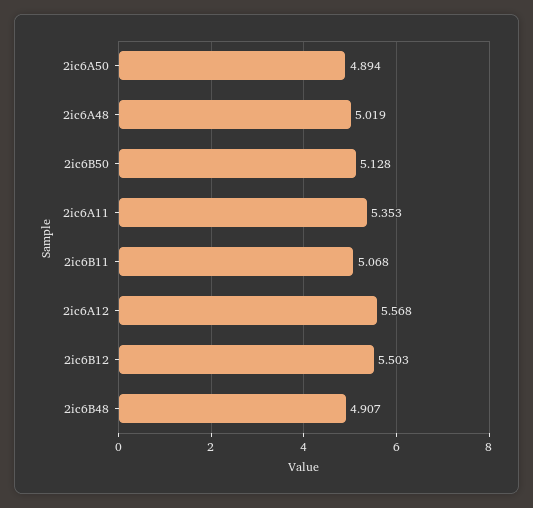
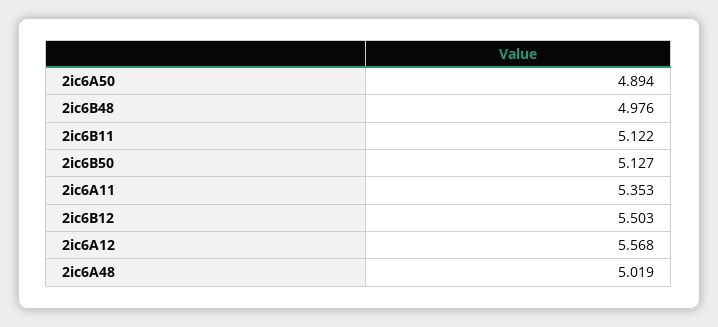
  {
    "2ic6A50": 4.894,
    "2ic6A48": 5.019,
-   "2ic6B50": 5.128,
+   "2ic6B50": 5.127,
    "2ic6A11": 5.353,
-   "2ic6B11": 5.068,
+   "2ic6B11": 5.122,
    "2ic6A12": 5.568,
    "2ic6B12": 5.503,
-   "2ic6B48": 4.907
+   "2ic6B48": 4.976
  }

